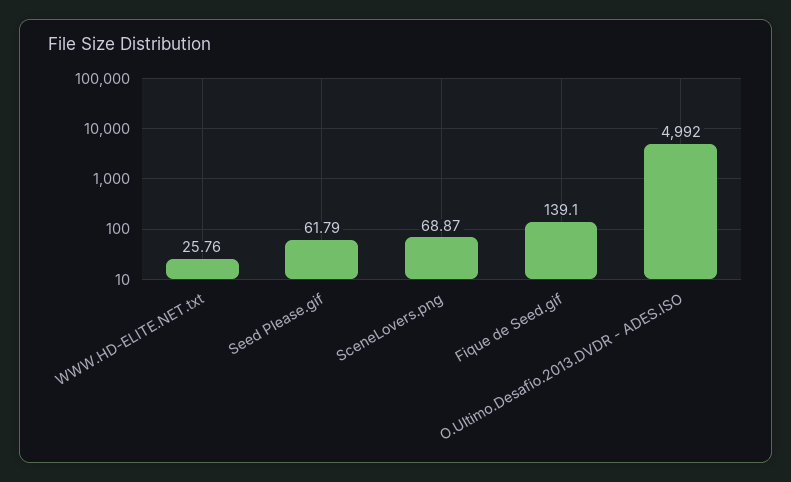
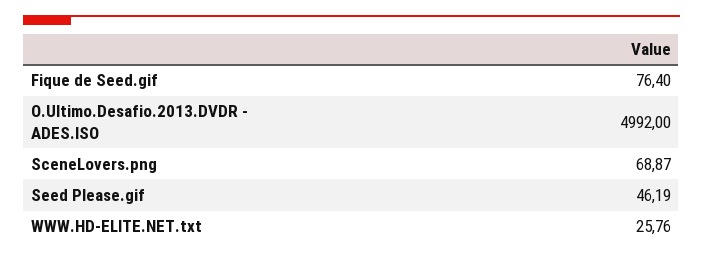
  {
    "WWW.HD-ELITE.NET.txt": 25.76,
-   "Seed Please.gif": 61.79,
+   "Seed Please.gif": 46.19,
    "SceneLovers.png": 68.87,
-   "Fique de Seed.gif": 139.1,
+   "Fique de Seed.gif": 76.4,
    "O.Ultimo.Desafio.2013.DVDR - ADES.ISO": 4992
  }

